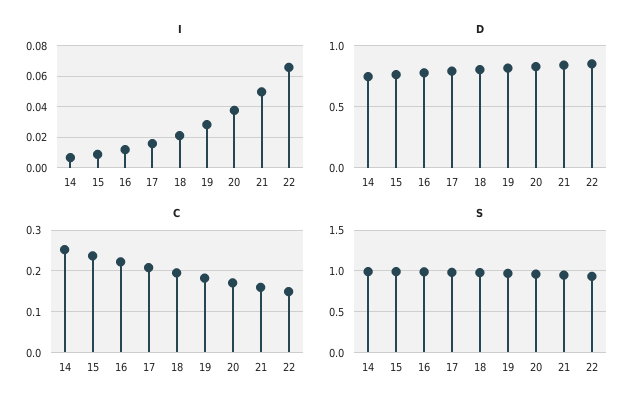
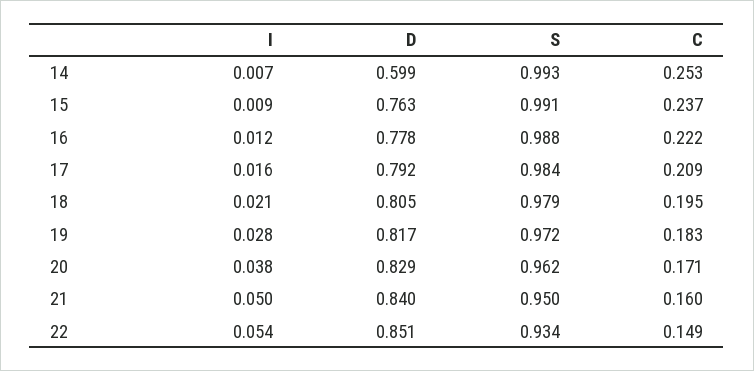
  {
    "I": {
      "14": 0.007,
      "15": 0.009,
      "16": 0.012,
      "17": 0.016,
      "18": 0.021,
      "19": 0.028,
      "20": 0.038,
      "21": 0.05,
-     "22": 0.065
+     "22": 0.054
    },
    "D": {
-     "14": 0.75,
+     "14": 0.599,
      "15": 0.763,
      "16": 0.778,
      "17": 0.792,
      "18": 0.805,
      "19": 0.817,
      "20": 0.829,
      "21": 0.84,
      "22": 0.851
    },
    "C": {
      "14": 0.253,
      "15": 0.237,
      "16": 0.222,
      "17": 0.209,
      "18": 0.195,
      "19": 0.183,
      "20": 0.171,
      "21": 0.16,
      "22": 0.149
    },
    "S": {
      "14": 0.993,
      "15": 0.991,
      "16": 0.988,
      "17": 0.984,
      "18": 0.979,
      "19": 0.972,
      "20": 0.962,
      "21": 0.95,
      "22": 0.934
    }
  }

